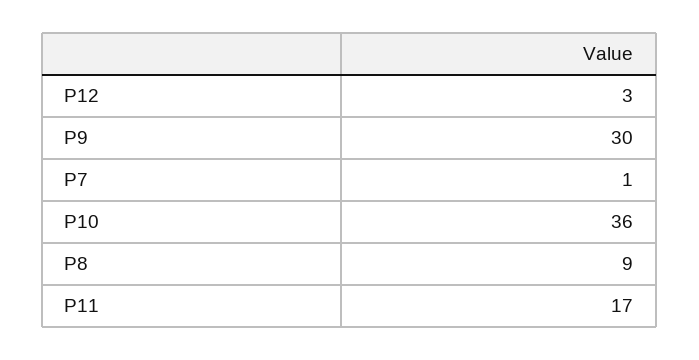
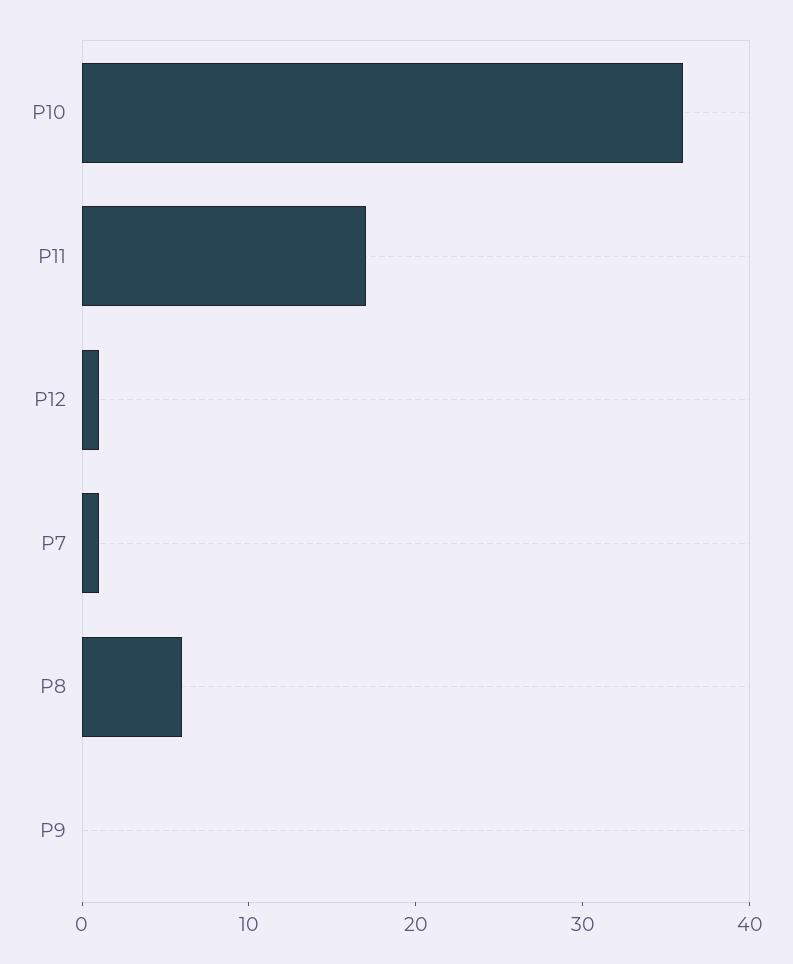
  {
-   "P12": 3,
+   "P12": 1,
-   "P9": 30,
+   "P9": 0,
    "P7": 1,
    "P10": 36,
-   "P8": 9,
+   "P8": 6,
    "P11": 17
  }

